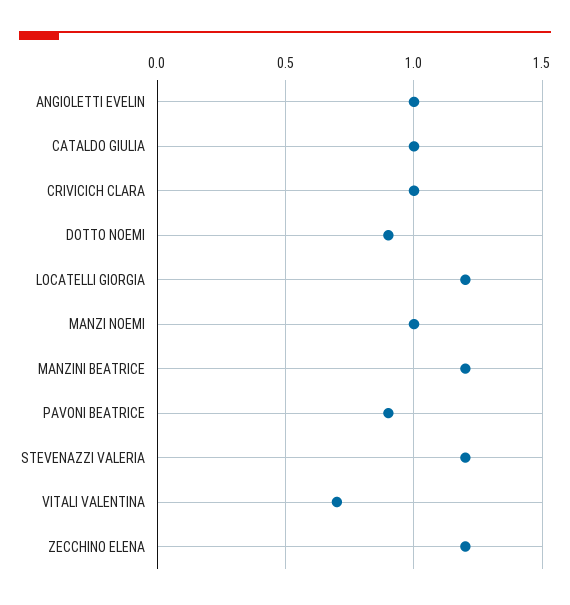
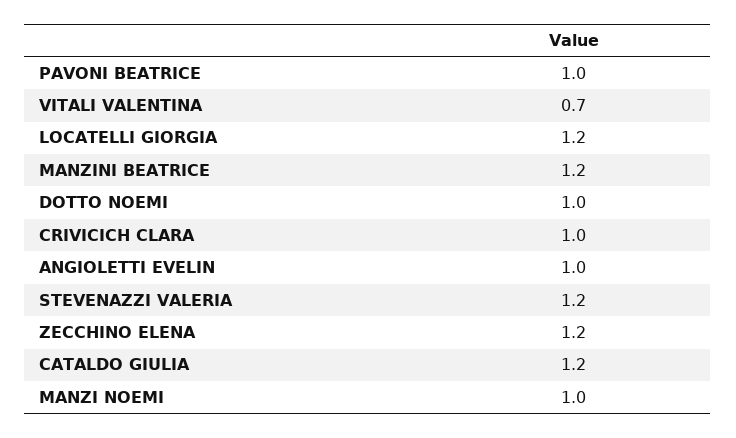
  {
    "ANGIOLETTI EVELIN": 1,
-   "CATALDO GIULIA": 1,
+   "CATALDO GIULIA": 1.2,
    "CRIVICICH CLARA": 1,
-   "DOTTO NOEMI": 0.9,
+   "DOTTO NOEMI": 1,
    "LOCATELLI GIORGIA": 1.2,
    "MANZI NOEMI": 1,
    "MANZINI BEATRICE": 1.2,
-   "PAVONI BEATRICE": 0.9,
+   "PAVONI BEATRICE": 1,
    "STEVENAZZI VALERIA": 1.2,
    "VITALI VALENTINA": 0.7,
    "ZECCHINO ELENA": 1.2
  }

